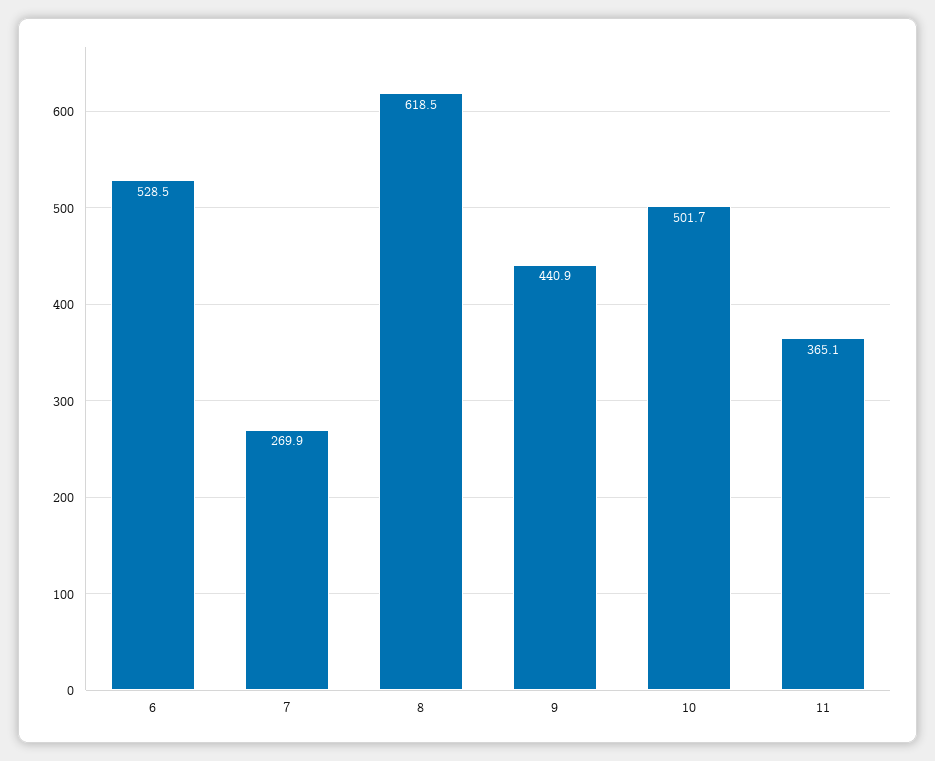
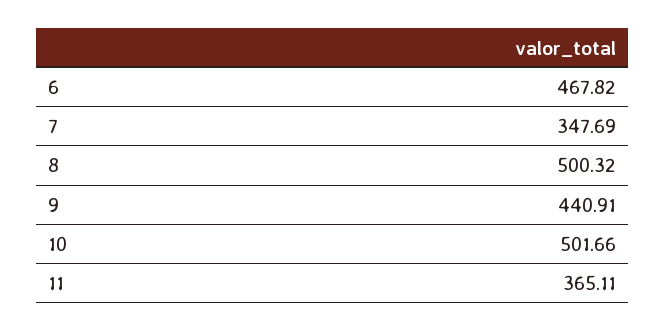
  {
-   "6": 528.5,
+   "6": 467.82,
-   "7": 269.9,
+   "7": 347.69,
-   "8": 618.5,
+   "8": 500.32,
    "9": 440.91,
    "10": 501.66,
    "11": 365.11
  }

